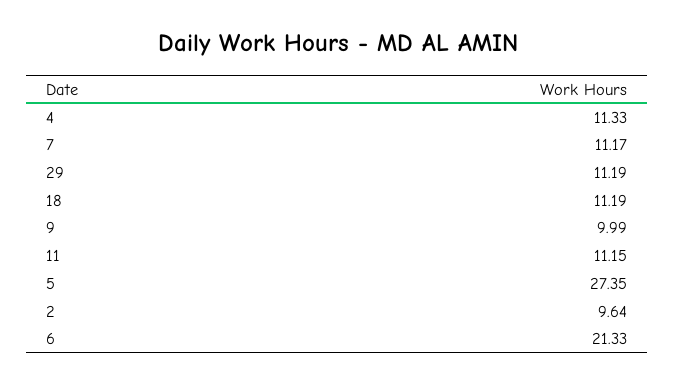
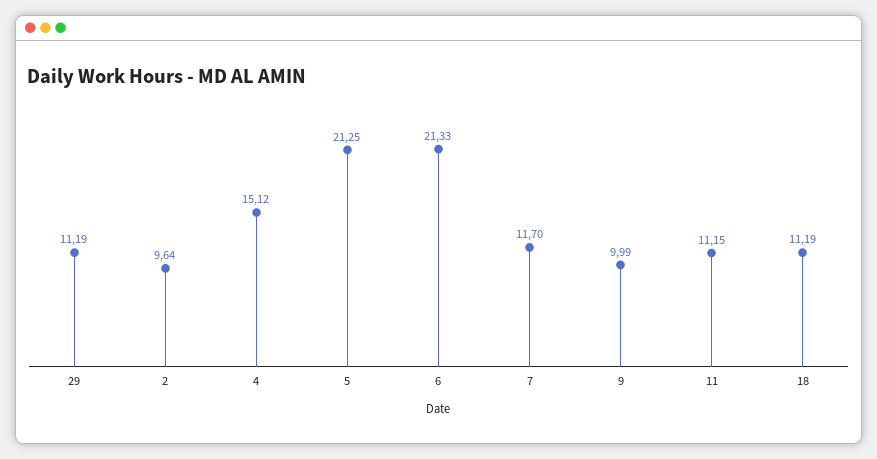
  {
-   "4": 11.33,
+   "4": 15.12,
-   "7": 11.17,
+   "7": 11.7,
    "29": 11.19,
    "18": 11.19,
    "9": 9.99,
    "11": 11.15,
-   "5": 27.35,
+   "5": 21.25,
    "2": 9.64,
    "6": 21.33
  }

